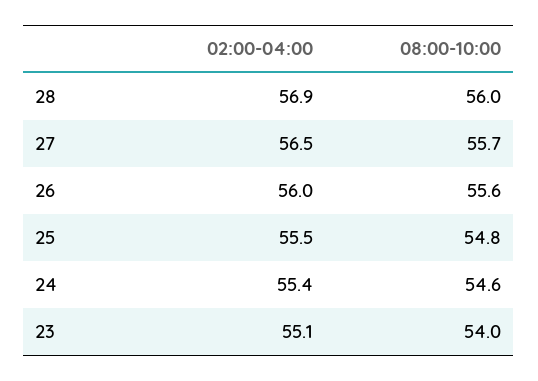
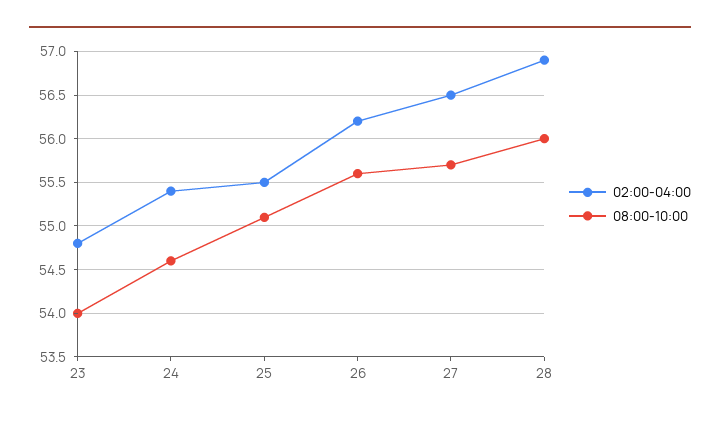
  {
    "02:00-04:00": {
      "28": 56.9,
      "27": 56.5,
-     "26": 56,
+     "26": 56.2,
      "25": 55.5,
      "24": 55.4,
-     "23": 55.1
+     "23": 54.8
    },
    "08:00-10:00": {
      "28": 56,
      "27": 55.7,
      "26": 55.6,
-     "25": 54.8,
+     "25": 55.1,
      "24": 54.6,
      "23": 54
    }
  }

